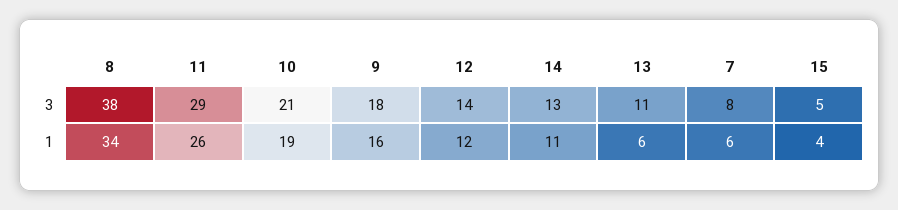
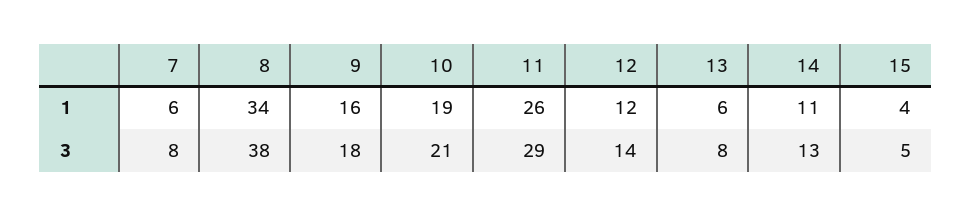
  {
    "8": {
      "3": 38,
      "1": 34
    },
    "11": {
      "3": 29,
      "1": 26
    },
    "10": {
      "3": 21,
      "1": 19
    },
    "9": {
      "3": 18,
      "1": 16
    },
    "12": {
      "3": 14,
      "1": 12
    },
    "14": {
      "3": 13,
      "1": 11
    },
    "13": {
-     "3": 11,
+     "3": 8,
      "1": 6
    },
    "7": {
      "3": 8,
      "1": 6
    },
    "15": {
      "3": 5,
      "1": 4
    }
  }

